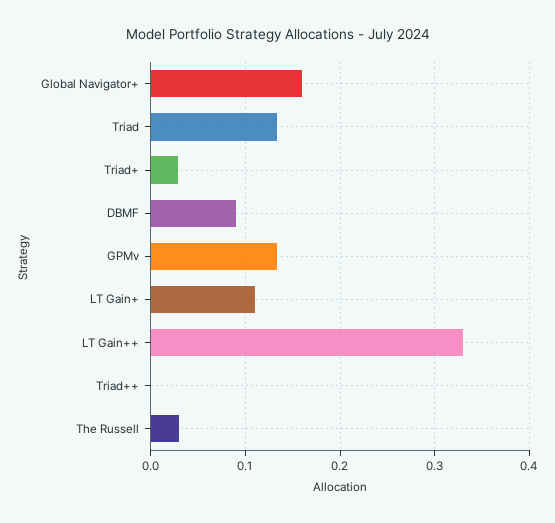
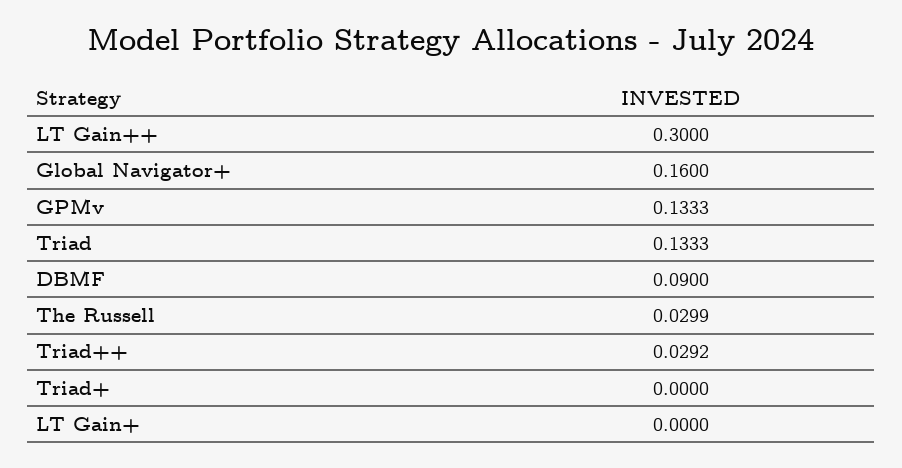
  {
    "Global Navigator+": 0.16,
    "Triad": 0.1333,
-   "Triad+": 0.03,
+   "Triad+": 0,
    "DBMF": 0.09,
    "GPMv": 0.1333,
-   "LT Gain+": 0.11,
+   "LT Gain+": 0,
-   "LT Gain++": 0.33,
+   "LT Gain++": 0.3,
-   "Triad++": 0,
+   "Triad++": 0.0292,
    "The Russell": 0.0299
  }

